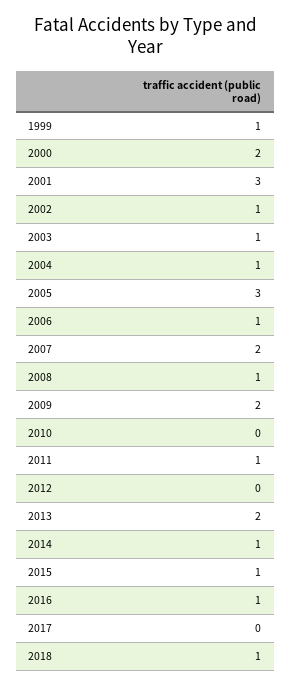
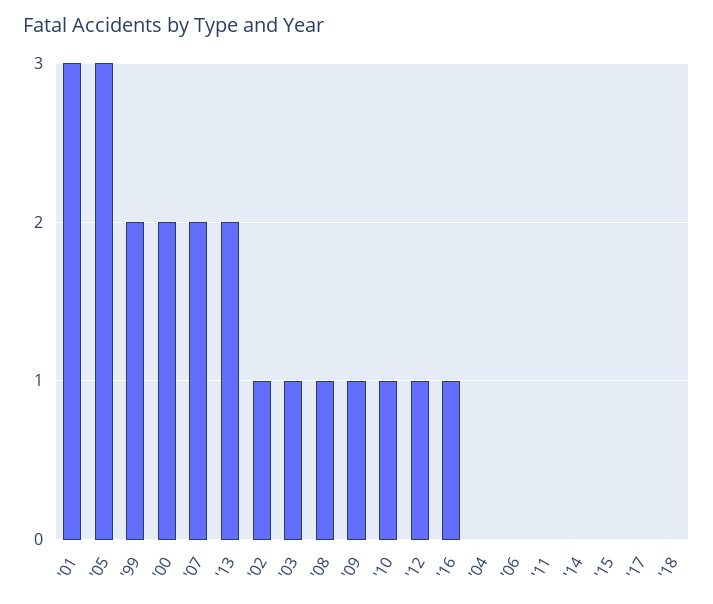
  {
-   "1999": 1,
+   "1999": 2,
    "2000": 2,
    "2001": 3,
    "2002": 1,
    "2003": 1,
-   "2004": 1,
+   "2004": 0,
    "2005": 3,
-   "2006": 1,
+   "2006": 0,
    "2007": 2,
    "2008": 1,
-   "2009": 2,
+   "2009": 1,
-   "2010": 0,
+   "2010": 1,
-   "2011": 1,
+   "2011": 0,
-   "2012": 0,
+   "2012": 1,
    "2013": 2,
-   "2014": 1,
+   "2014": 0,
-   "2015": 1,
+   "2015": 0,
    "2016": 1,
    "2017": 0,
-   "2018": 1
+   "2018": 0
  }

